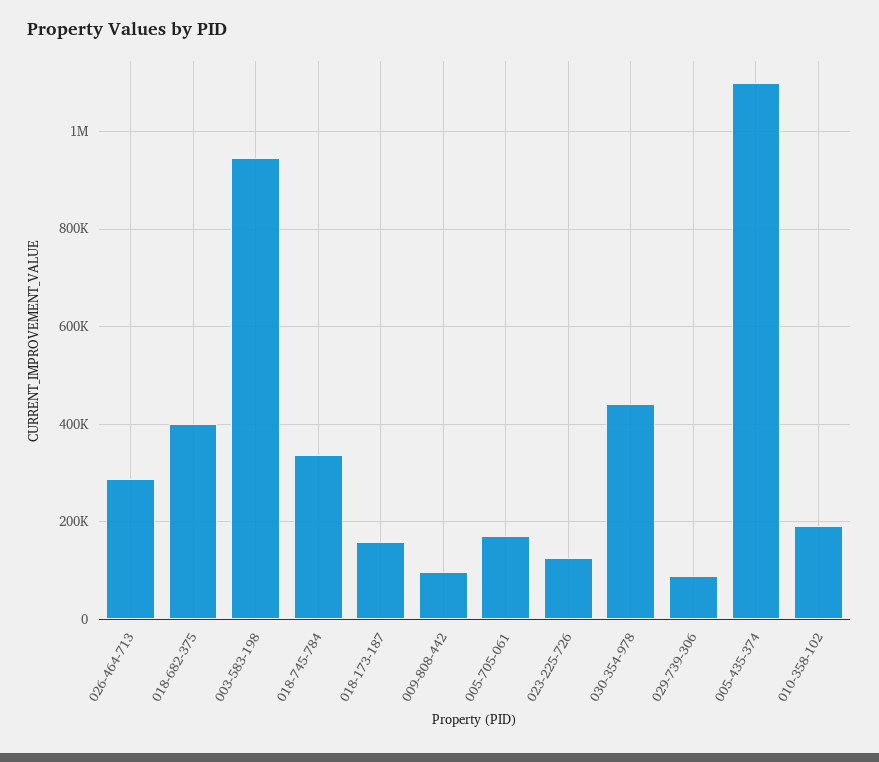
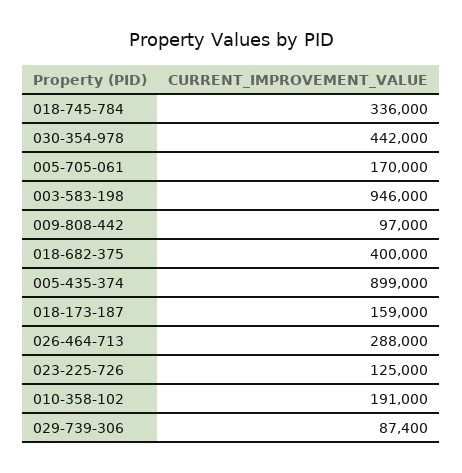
  {
    "026-464-713": 288000,
    "018-682-375": 400000,
    "003-583-198": 946000,
    "018-745-784": 336000,
    "018-173-187": 159000,
    "009-808-442": 97000,
    "005-705-061": 170000,
    "023-225-726": 125000,
    "030-354-978": 442000,
    "029-739-306": 87400,
-   "005-435-374": 1100000,
+   "005-435-374": 899000,
    "010-358-102": 191000
  }

